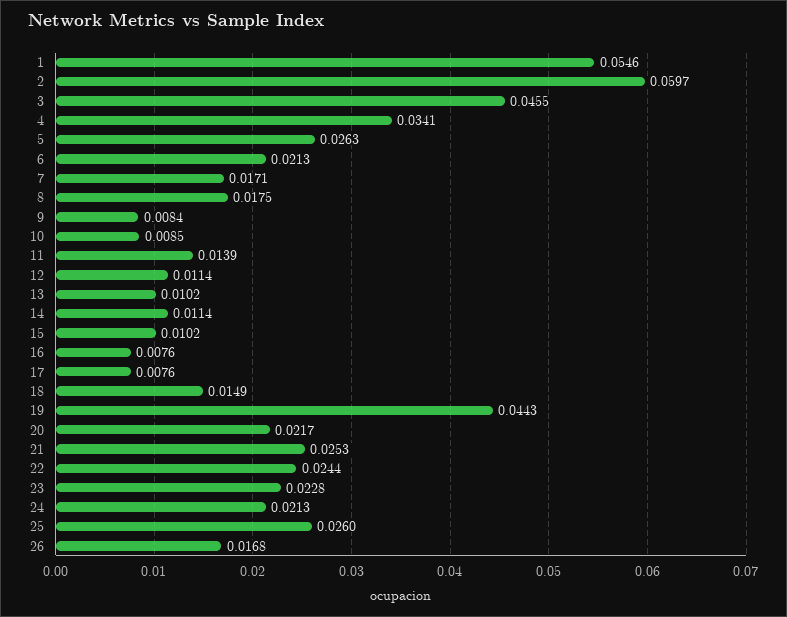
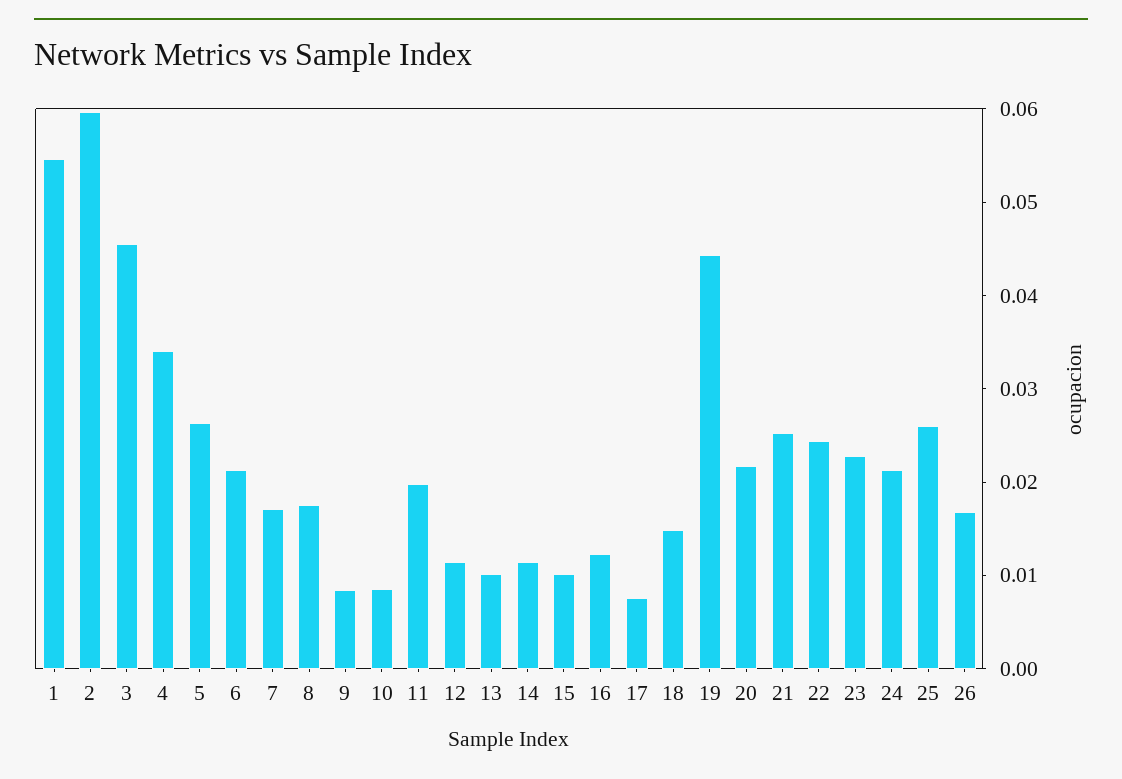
  {
    "1": 0.0546,
    "2": 0.0597,
    "3": 0.0455,
    "4": 0.0341,
    "5": 0.0263,
    "6": 0.0213,
    "7": 0.0171,
    "8": 0.0175,
    "9": 0.0084,
    "10": 0.0085,
-   "11": 0.0139,
+   "11": 0.02,
    "12": 0.0114,
    "13": 0.0102,
    "14": 0.0114,
    "15": 0.0102,
-   "16": 0.0076,
+   "16": 0.012,
    "17": 0.0076,
    "18": 0.0149,
    "19": 0.0443,
    "20": 0.0217,
    "21": 0.0253,
    "22": 0.0244,
    "23": 0.0228,
    "24": 0.0213,
    "25": 0.026,
    "26": 0.0168
  }

